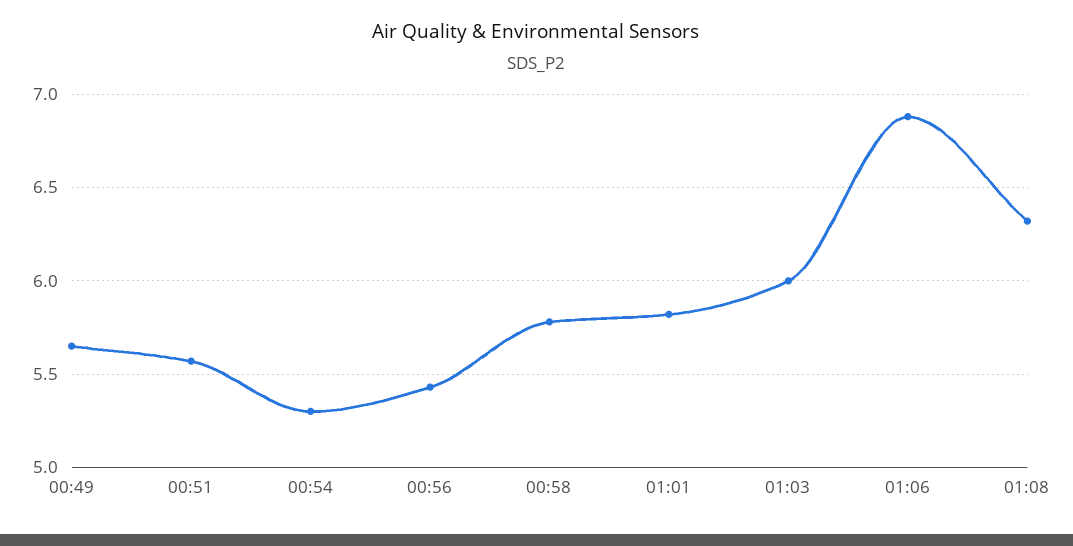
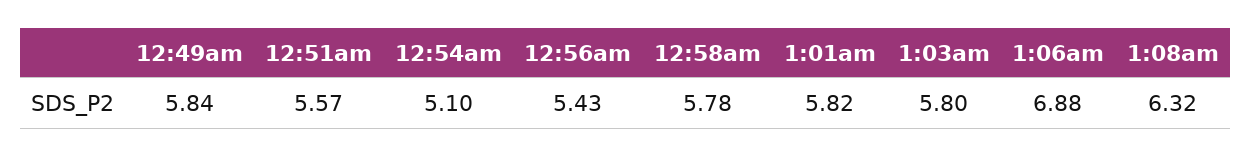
  {
-   "00:49": 5.65,
+   "00:49": 5.84,
    "00:51": 5.57,
-   "00:54": 5.3,
+   "00:54": 5.1,
    "00:56": 5.43,
    "00:58": 5.78,
    "01:01": 5.82,
-   "01:03": 6,
+   "01:03": 5.8,
    "01:06": 6.88,
    "01:08": 6.32
  }

